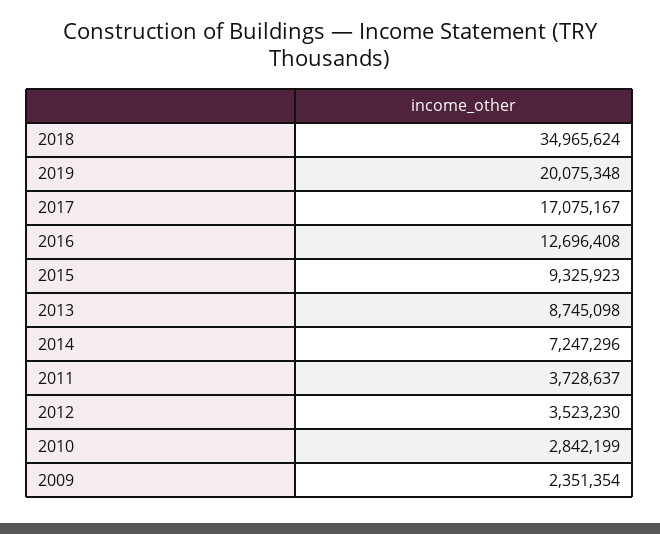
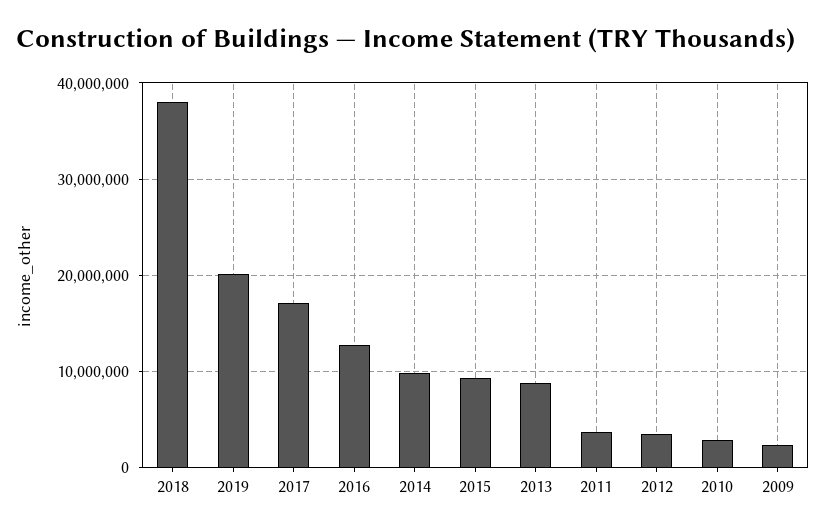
  {
-   "2018": 34965624,
+   "2018": 38000000,
    "2019": 20075348,
    "2017": 17075167,
    "2016": 12696408,
    "2015": 9325923,
    "2013": 8745098,
-   "2014": 7247296,
+   "2014": 10000000,
    "2011": 3728637,
    "2012": 3523230,
    "2010": 2842199,
    "2009": 2351354
  }

